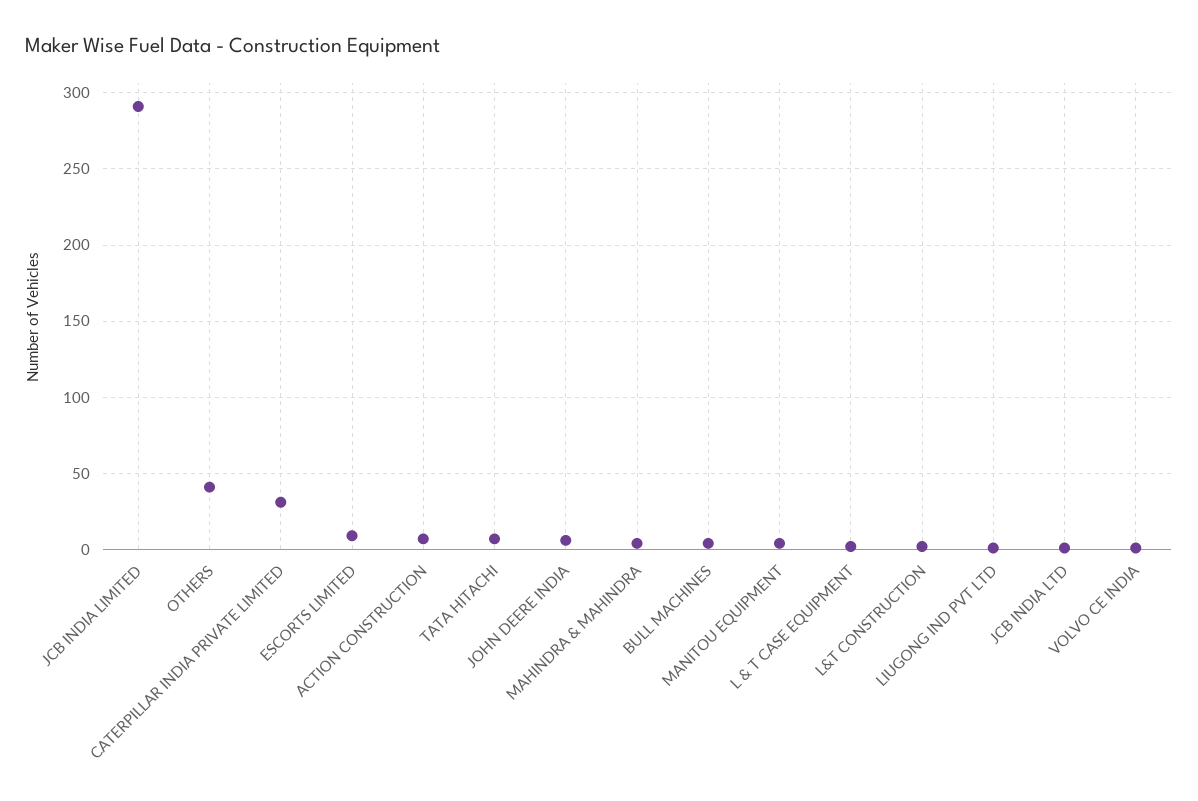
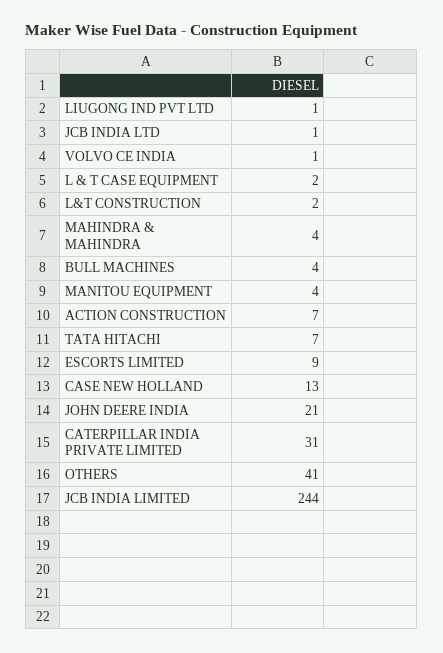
  {
-   "JCB INDIA LIMITED": 290,
+   "JCB INDIA LIMITED": 244,
    "OTHERS": 41,
    "CATERPILLAR INDIA PRIVATE LIMITED": 31,
    "ESCORTS LIMITED": 9,
    "ACTION CONSTRUCTION": 7,
    "TATA HITACHI": 7,
-   "JOHN DEERE INDIA": 5,
+   "JOHN DEERE INDIA": 21,
    "MAHINDRA & MAHINDRA": 4,
    "BULL MACHINES": 4,
    "MANITOU EQUIPMENT": 4,
    "L & T CASE EQUIPMENT": 2,
    "L&T CONSTRUCTION": 2,
    "LIUGONG IND PVT LTD": 1,
    "JCB INDIA LTD": 1,
-   "VOLVO CE INDIA": 1
+   "VOLVO CE INDIA": 1,
+   "CASE NEW HOLLAND": 13
  }

